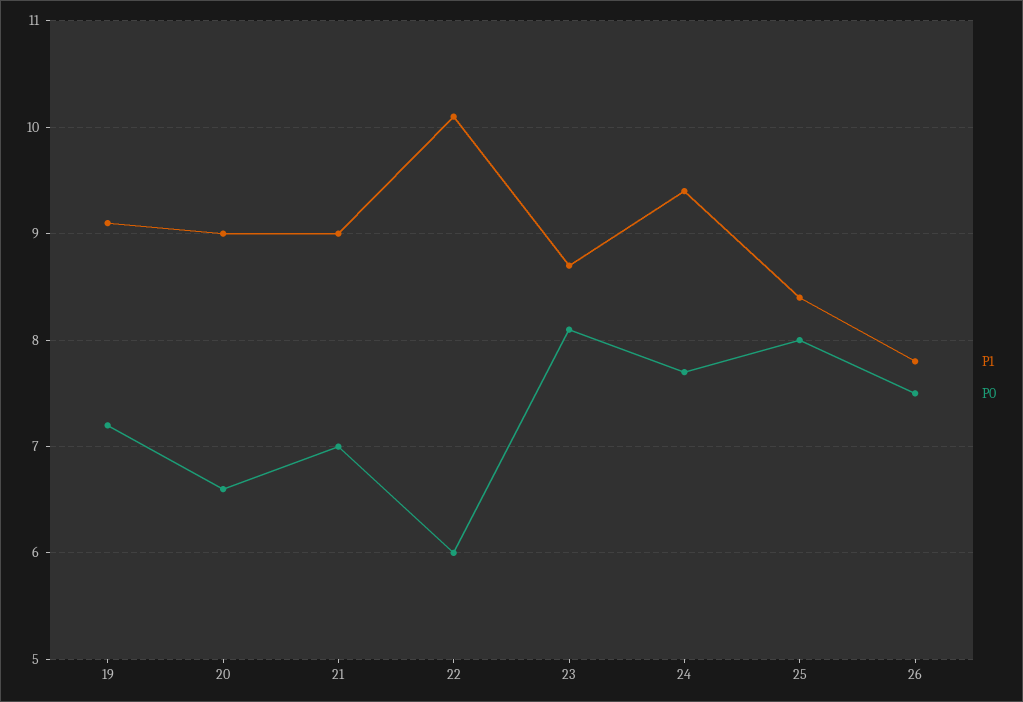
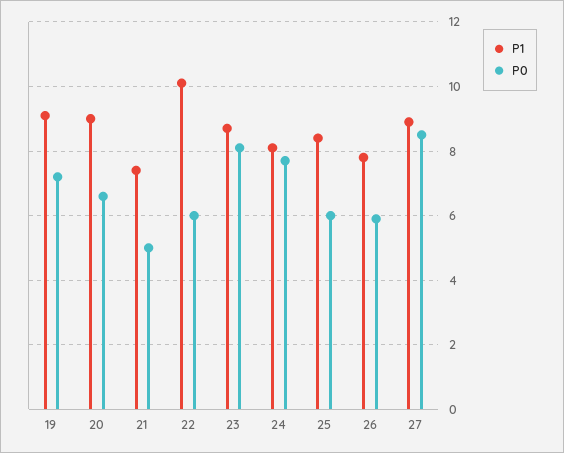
  {
    "P1": {
      "19": 9.1,
      "20": 9,
-     "21": 9,
+     "21": 7.5,
      "22": 10.1,
      "23": 8.7,
-     "24": 9.4,
+     "24": 8,
      "25": 8.4,
-     "26": 7.8
+     "26": 7.8,
+     "27": 9
    },
    "P0": {
      "19": 7.2,
      "20": 6.6,
-     "21": 7,
+     "21": 5,
      "22": 6,
      "23": 8.1,
      "24": 7.7,
-     "25": 8,
+     "25": 6,
-     "26": 7.5
+     "26": 6,
+     "27": 8.5
    }
  }

